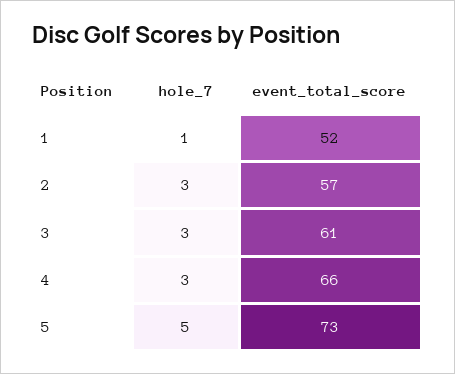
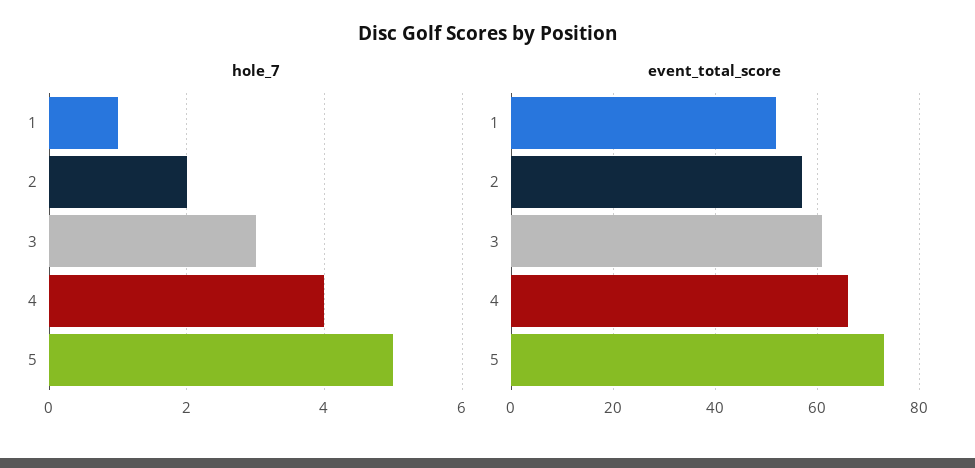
  {
    "hole_7": {
      "1": 1,
-     "2": 3,
+     "2": 2,
      "3": 3,
-     "4": 3,
+     "4": 4,
      "5": 5
    },
    "event_total_score": {
      "1": 52,
      "2": 57,
      "3": 61,
      "4": 66,
      "5": 73
    }
  }

